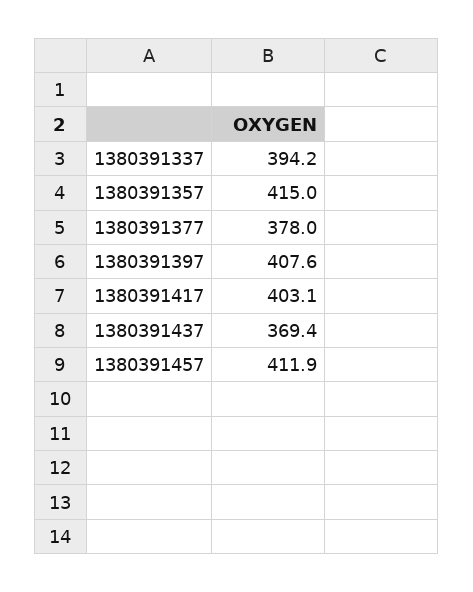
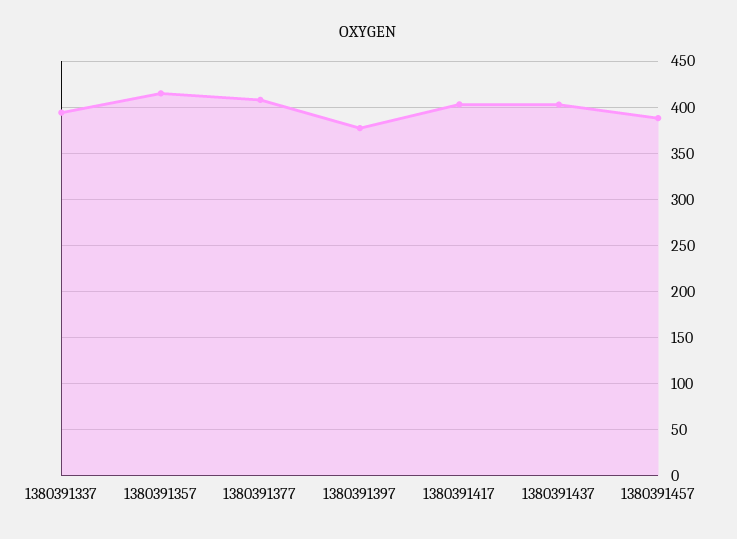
  {
    "1380391337": 394.2,
    "1380391357": 415,
-   "1380391377": 378,
+   "1380391377": 410,
-   "1380391397": 407.6,
+   "1380391397": 380,
    "1380391417": 403.1,
-   "1380391437": 369.4,
+   "1380391437": 400,
-   "1380391457": 411.9
+   "1380391457": 390
  }

